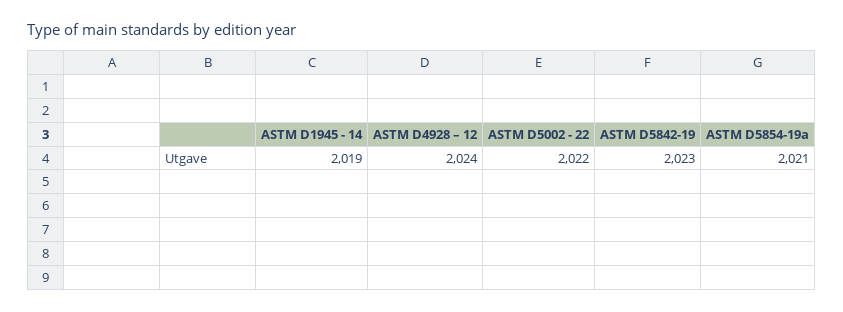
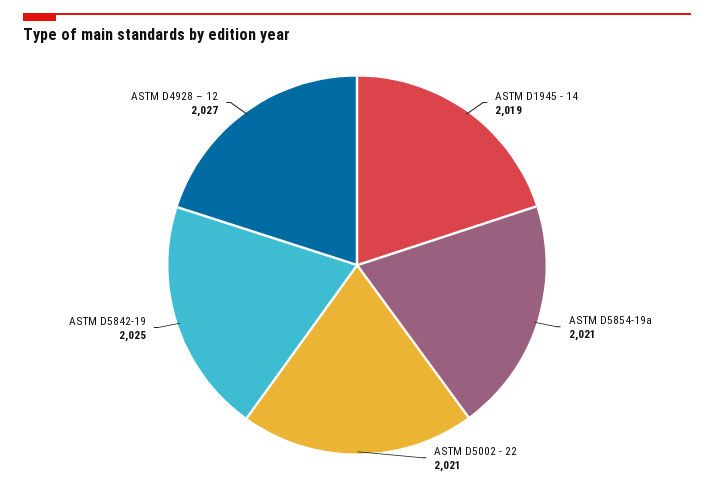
  {
    "ASTM D1945 - 14": 2019,
-   "ASTM D4928 – 12": 2024,
+   "ASTM D4928 – 12": 2027,
-   "ASTM D5002 - 22": 2022,
+   "ASTM D5002 - 22": 2021,
-   "ASTM D5842-19": 2023,
+   "ASTM D5842-19": 2025,
    "ASTM D5854-19a": 2021
  }

